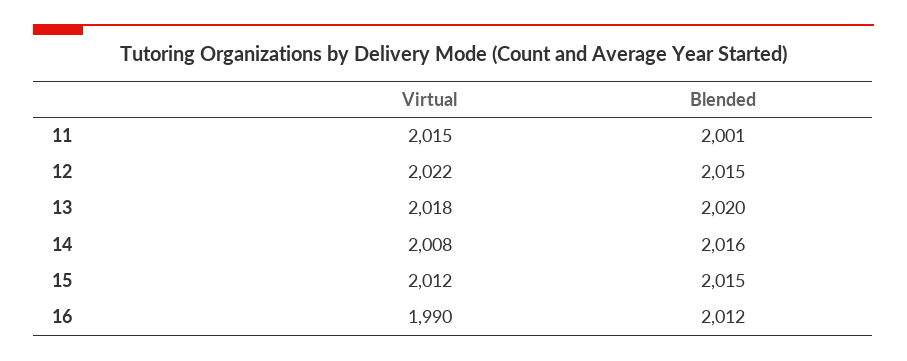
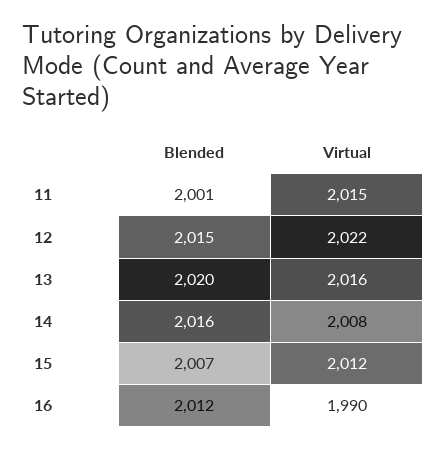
  {
    "Virtual": {
      "11": 2015,
      "12": 2022,
-     "13": 2018,
+     "13": 2016,
      "14": 2008,
      "15": 2012,
      "16": 1990
    },
    "Blended": {
      "11": 2001,
      "12": 2015,
      "13": 2020,
      "14": 2016,
-     "15": 2015,
+     "15": 2007,
      "16": 2012
    }
  }

